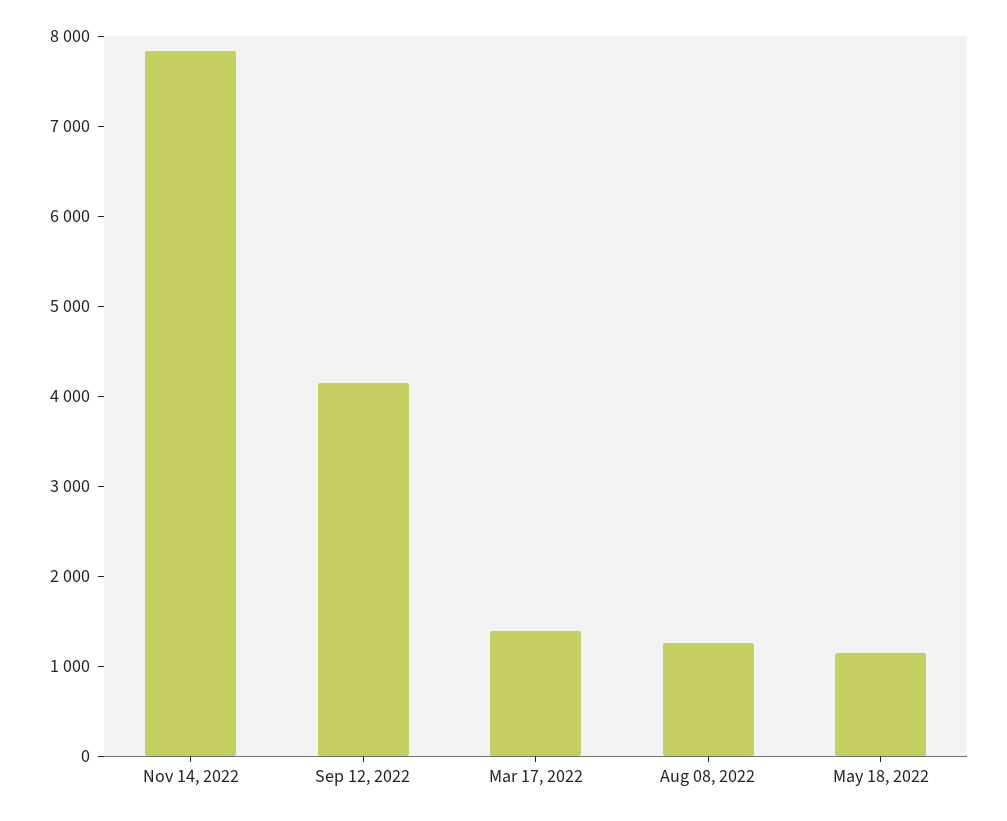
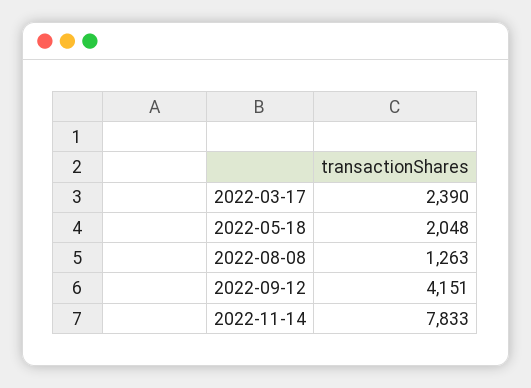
  {
    "Nov 14, 2022": 7833,
    "Sep 12, 2022": 4151,
-   "Mar 17, 2022": 1400,
+   "Mar 17, 2022": 2390,
    "Aug 08, 2022": 1263,
-   "May 18, 2022": 1200
+   "May 18, 2022": 2048
  }

